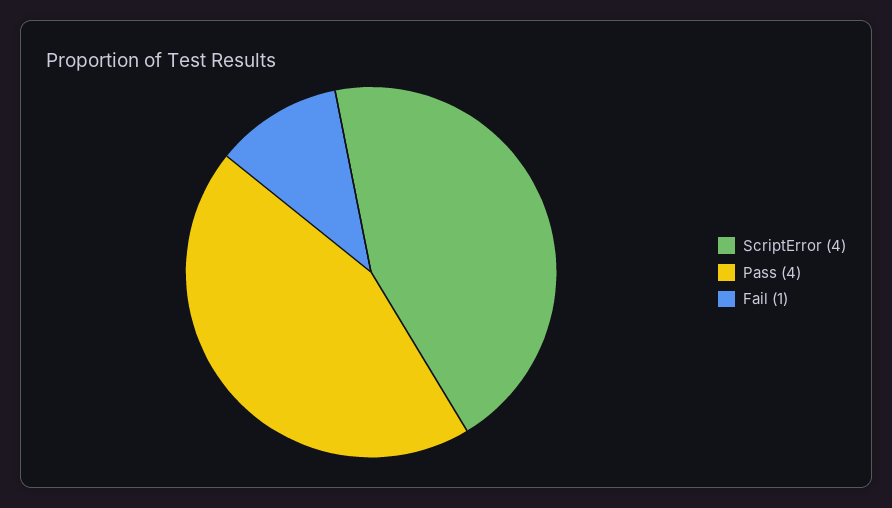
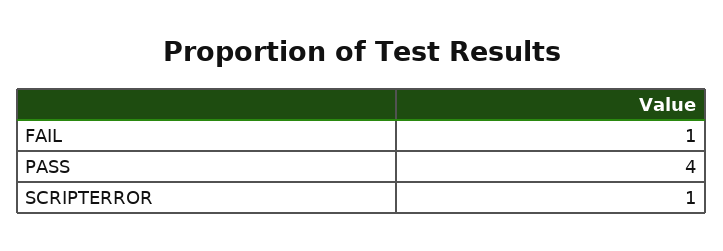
  {
-   "ScriptError": 4,
+   "ScriptError": 1,
    "Pass": 4,
    "Fail": 1
  }

